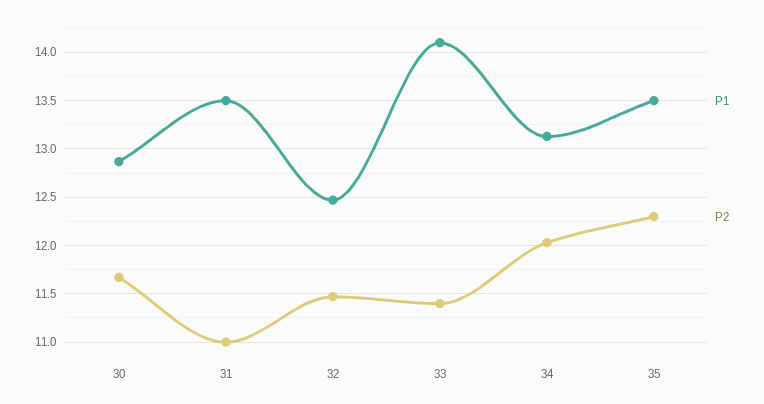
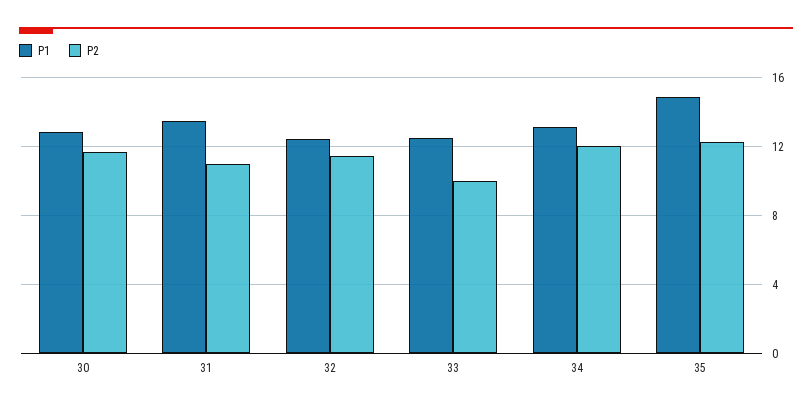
  {
    "P1": {
      "30": 12.9,
      "31": 13.5,
      "32": 12.5,
-     "33": 14.1,
+     "33": 12.5,
      "34": 13.1,
-     "35": 13.5
+     "35": 15
    },
    "P2": {
      "30": 11.7,
      "31": 11,
      "32": 11.5,
-     "33": 11.4,
+     "33": 10,
      "34": 12,
      "35": 12.3
    }
  }

